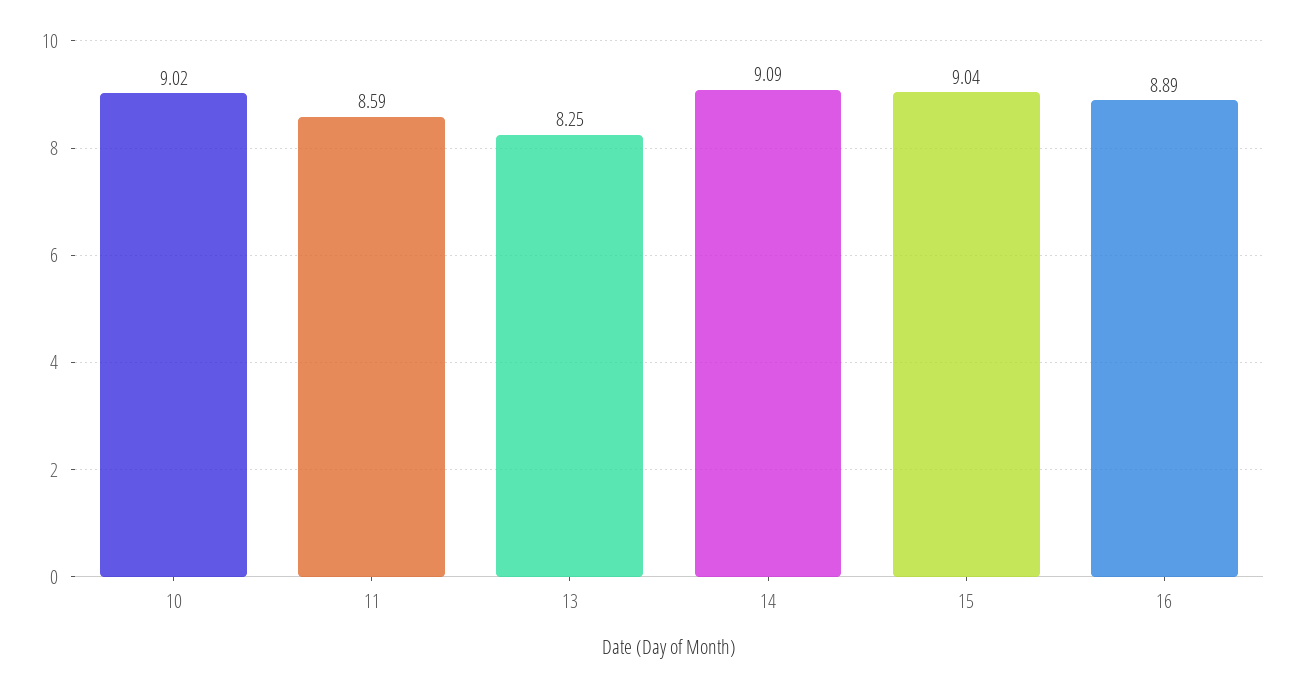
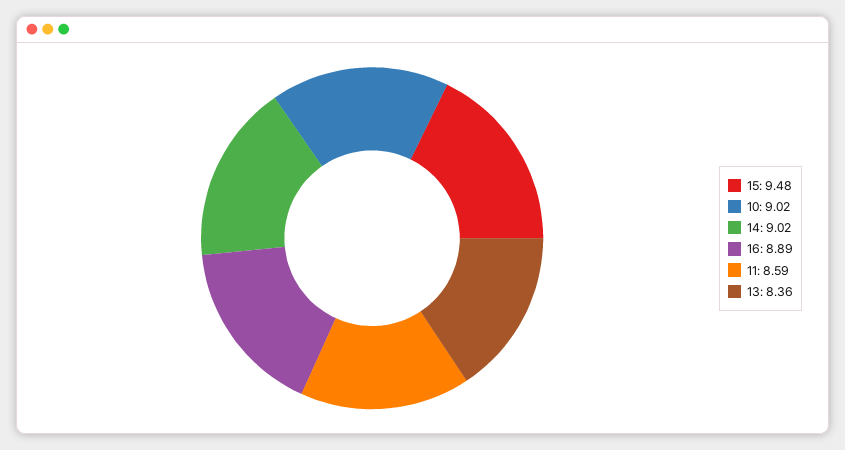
  {
    "10": 9.02,
    "11": 8.59,
-   "13": 8.25,
+   "13": 8.36,
-   "14": 9.09,
+   "14": 9.02,
-   "15": 9.04,
+   "15": 9.48,
    "16": 8.89
  }

